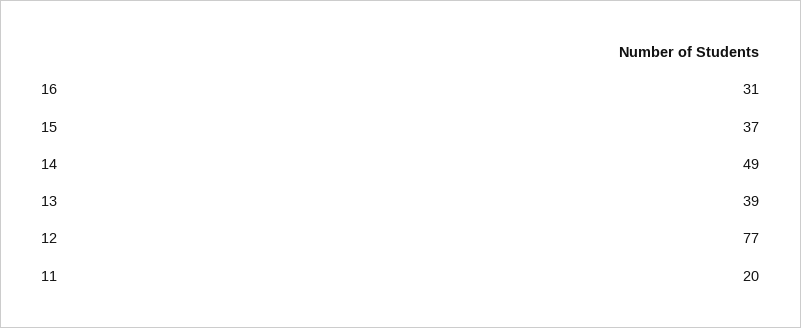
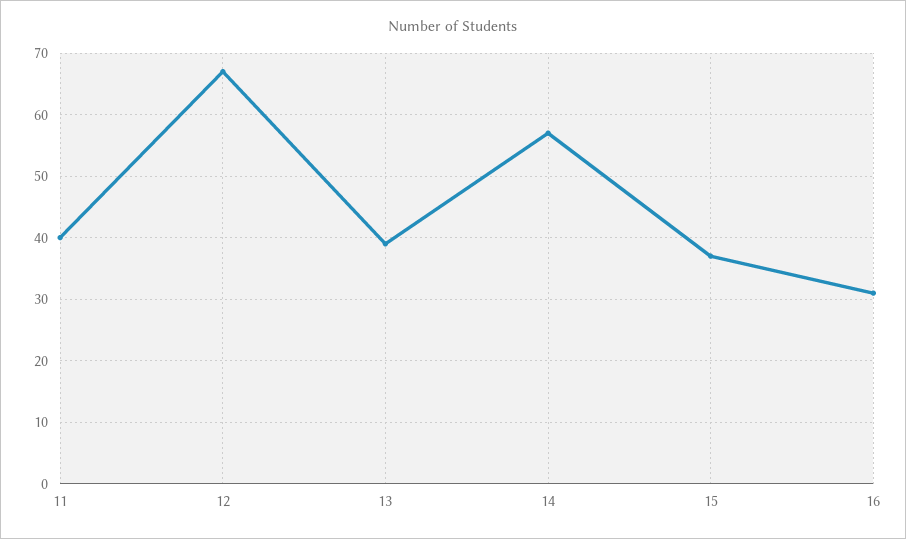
  {
    "16": 31,
    "15": 37,
-   "14": 49,
+   "14": 57,
    "13": 39,
-   "12": 77,
+   "12": 67,
-   "11": 20
+   "11": 40
  }

